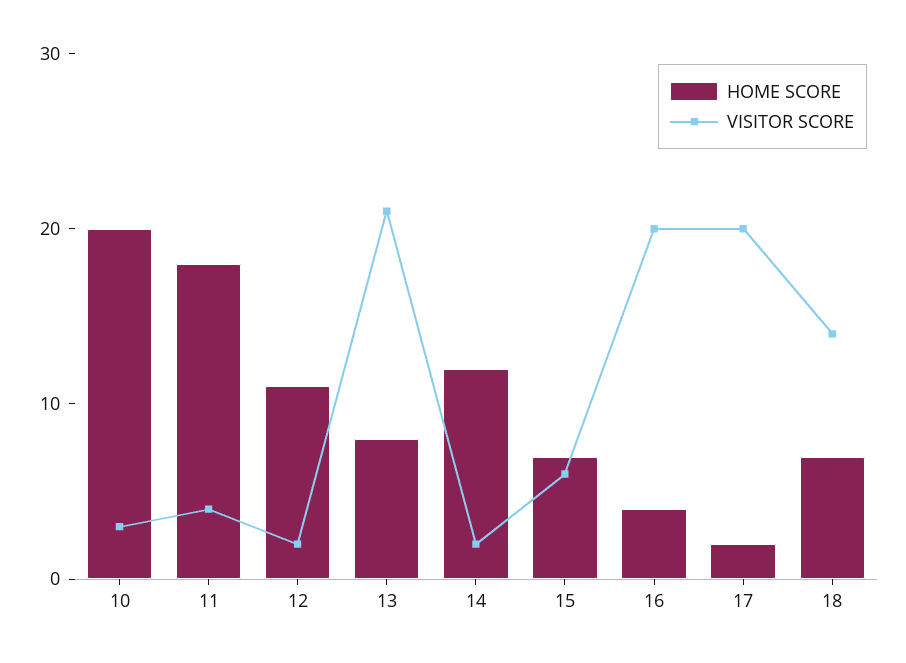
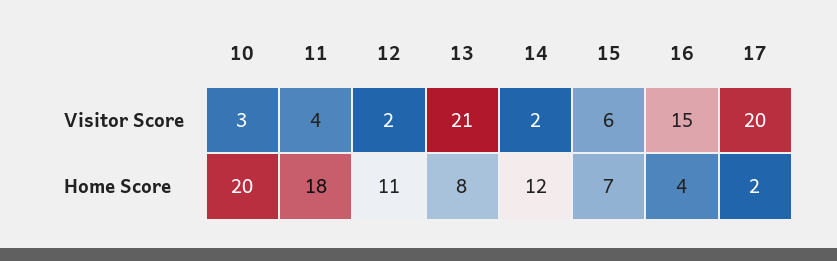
  {
    "HOME SCORE": {
      "10": 20,
      "11": 18,
      "12": 11,
      "13": 8,
      "14": 12,
      "15": 7,
      "16": 4,
-     "17": 2,
+     "17": 2
-     "18": 7
    },
    "VISITOR SCORE": {
      "10": 3,
      "11": 4,
      "12": 2,
      "13": 21,
      "14": 2,
      "15": 6,
-     "16": 20,
+     "16": 15,
-     "17": 20,
+     "17": 20
-     "18": 14
    }
  }

